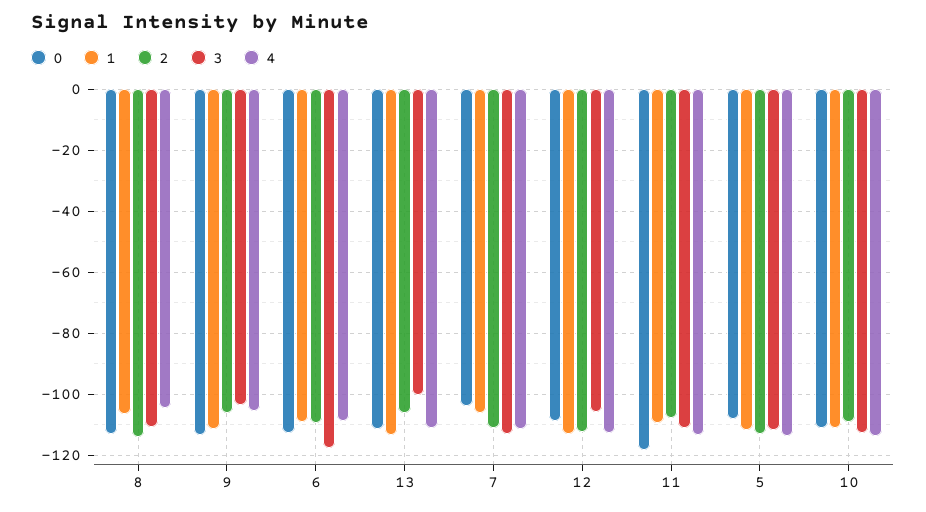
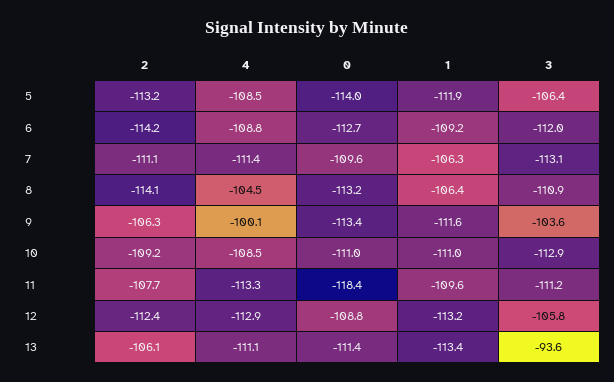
  {
    "0": {
      "8": -113.2,
      "9": -113.4,
      "6": -112.7,
      "13": -111.4,
-     "7": -104,
+     "7": -109.6,
      "12": -108.8,
      "11": -118.4,
-     "5": -108,
+     "5": -114,
      "10": -111
    },
    "1": {
      "8": -106.4,
      "9": -111.6,
      "6": -109.2,
      "13": -113.4,
      "7": -106.3,
      "12": -113.2,
      "11": -109.6,
      "5": -111.9,
      "10": -111
    },
    "2": {
      "8": -114.1,
      "9": -106.3,
-     "6": -110,
+     "6": -114.2,
      "13": -106.1,
      "7": -111.1,
      "12": -112.4,
      "11": -107.7,
      "5": -113.2,
      "10": -109.2
    },
    "3": {
      "8": -110.9,
      "9": -103.6,
-     "6": -118,
+     "6": -112,
-     "13": -100,
+     "13": -93.6,
      "7": -113.1,
      "12": -105.8,
      "11": -111.2,
-     "5": -112,
+     "5": -106.4,
      "10": -112.9
    },
    "4": {
      "8": -104.5,
-     "9": -106,
+     "9": -100.1,
      "6": -108.8,
      "13": -111.1,
      "7": -111.4,
      "12": -112.9,
      "11": -113.3,
-     "5": -114,
+     "5": -108.5,
-     "10": -114
+     "10": -108.5
    }
  }

